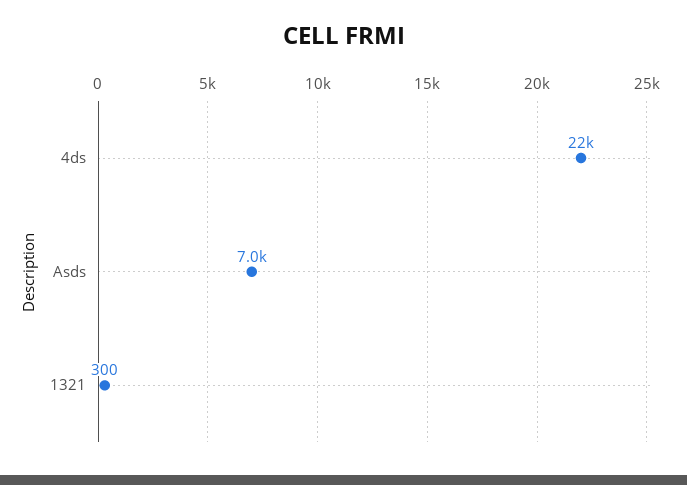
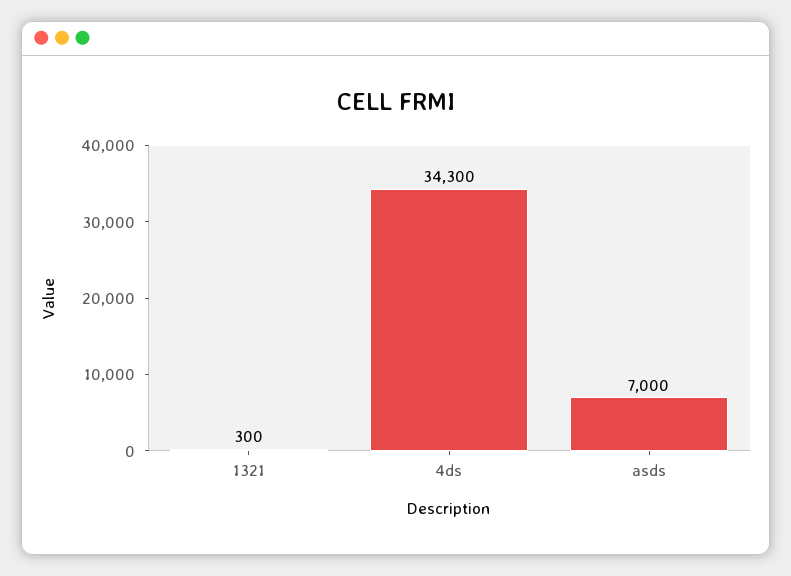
  {
-   "4ds": 22000,
+   "4ds": 34300,
    "Asds": 7000,
    "1321": 300
  }

